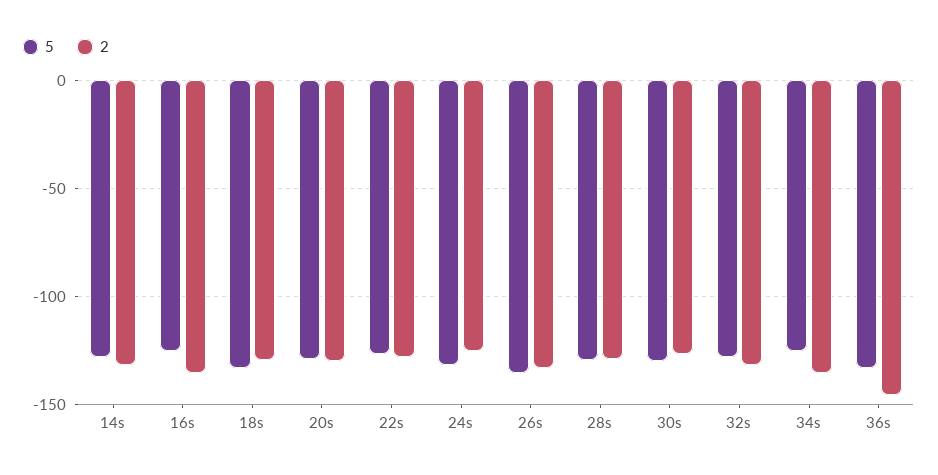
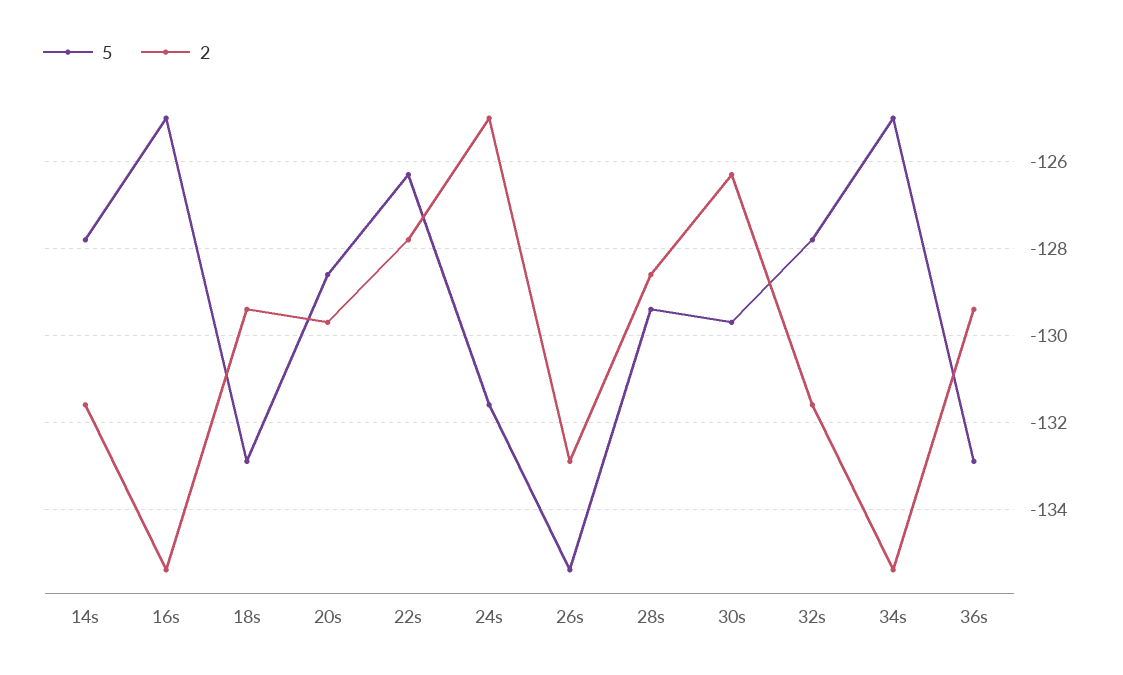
  {
    "5": {
      "14s": -128,
      "16s": -125,
      "18s": -133,
      "20s": -128.5,
      "22s": -126.5,
      "24s": -131.5,
      "26s": -135.5,
      "28s": -129.5,
      "30s": -129.5,
      "32s": -128,
      "34s": -125,
      "36s": -133
    },
    "2": {
      "14s": -131.5,
      "16s": -135.5,
      "18s": -129.5,
      "20s": -129.5,
      "22s": -128,
      "24s": -125,
      "26s": -133,
      "28s": -128.5,
      "30s": -126.5,
      "32s": -131.5,
      "34s": -135.5,
-     "36s": -145
+     "36s": -129.5
    }
  }

